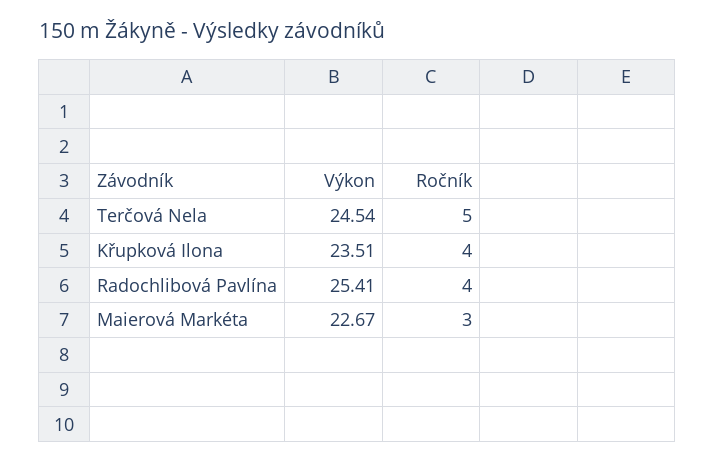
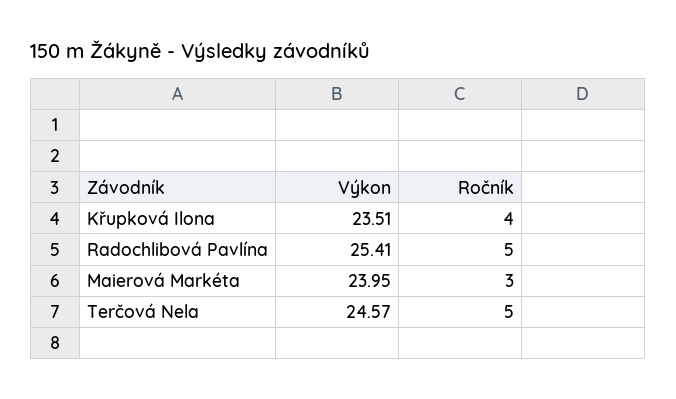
  {
    "Výkon": {
-     "Terčová Nela": 24.54,
+     "Terčová Nela": 24.57,
      "Křupková Ilona": 23.51,
      "Radochlibová Pavlína": 25.41,
-     "Maierová Markéta": 22.67
+     "Maierová Markéta": 23.95
    },
    "Ročník": {
      "Terčová Nela": 5,
      "Křupková Ilona": 4,
-     "Radochlibová Pavlína": 4,
+     "Radochlibová Pavlína": 5,
      "Maierová Markéta": 3
    }
  }

